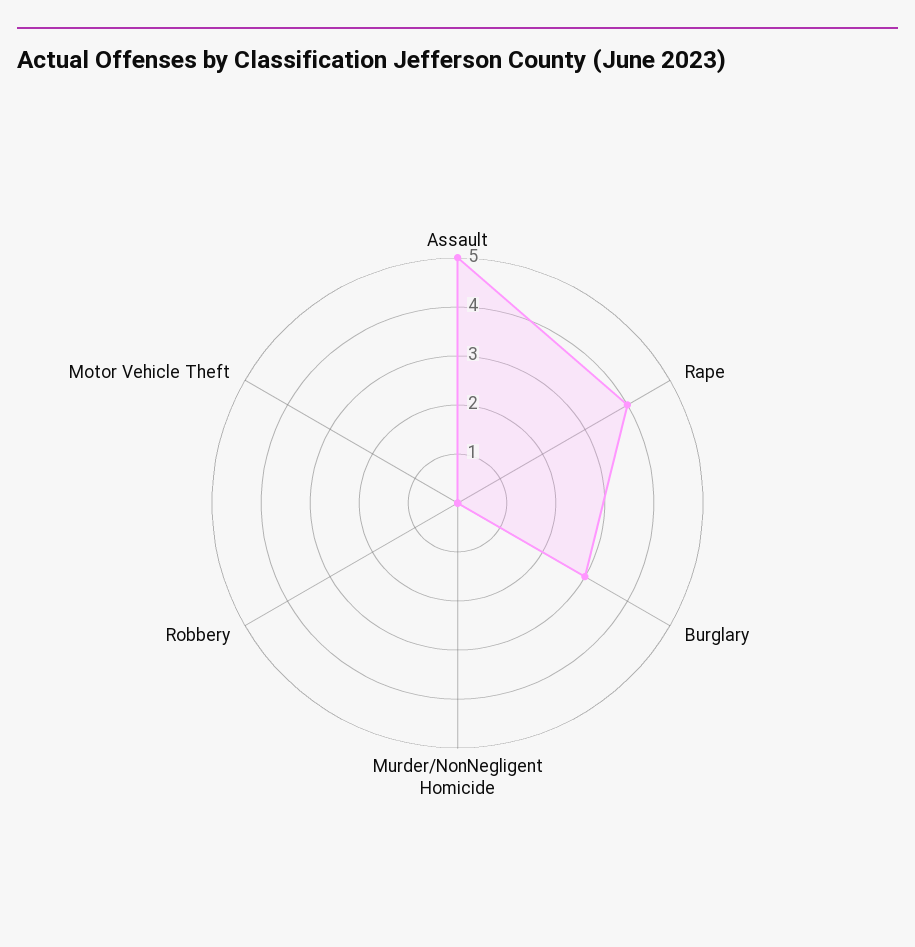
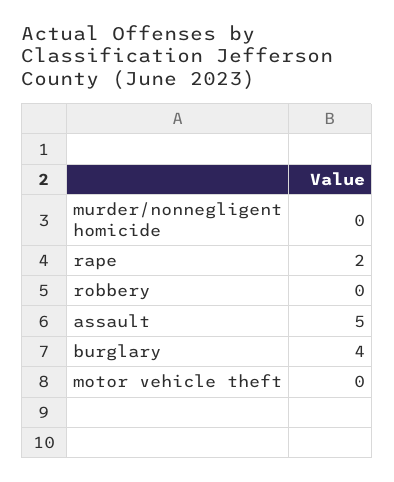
  {
    "Assault": 5,
-   "Rape": 4,
+   "Rape": 2,
-   "Burglary": 3,
+   "Burglary": 4,
    "Murder/NonNegligent Homicide": 0,
    "Robbery": 0,
    "Motor Vehicle Theft": 0
  }

